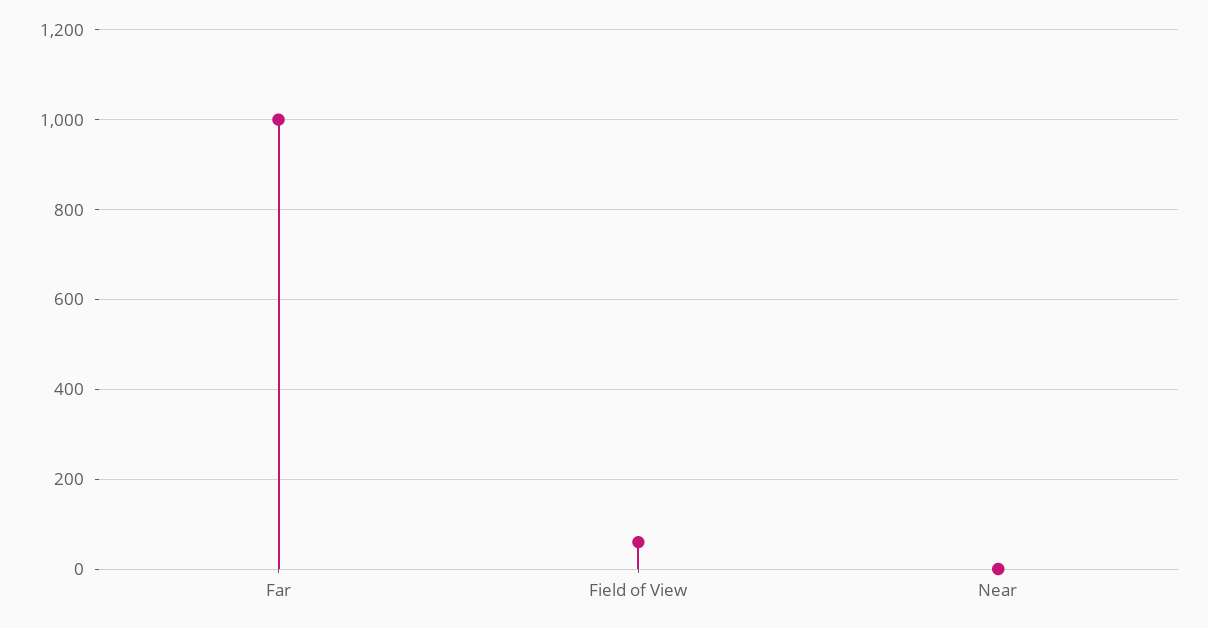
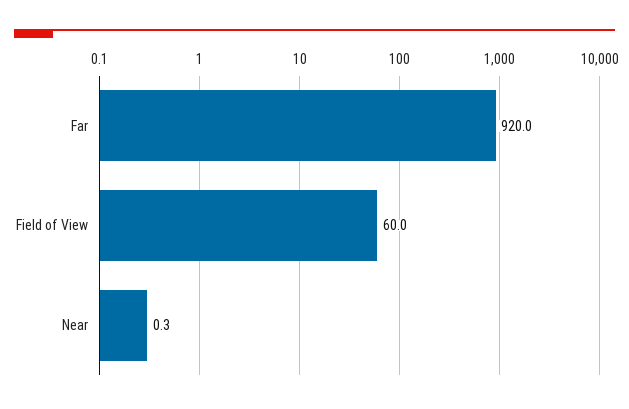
  {
-   "Far": 1000,
+   "Far": 920,
    "Field of View": 60,
    "Near": 0.3
  }

